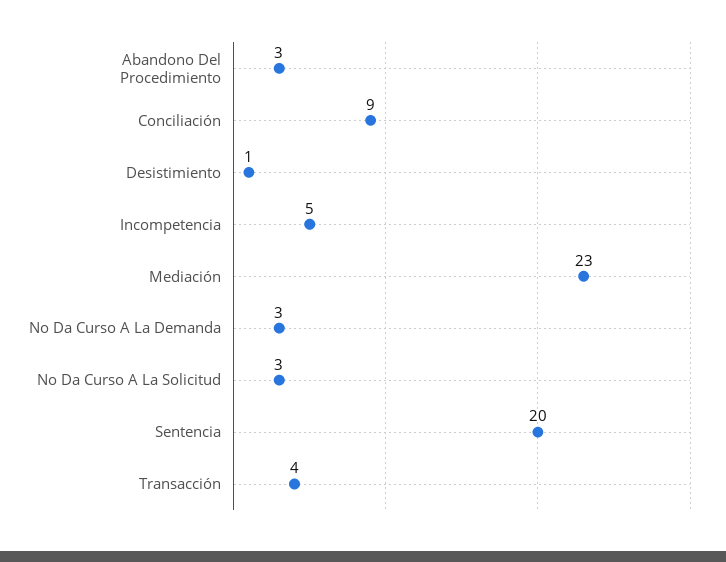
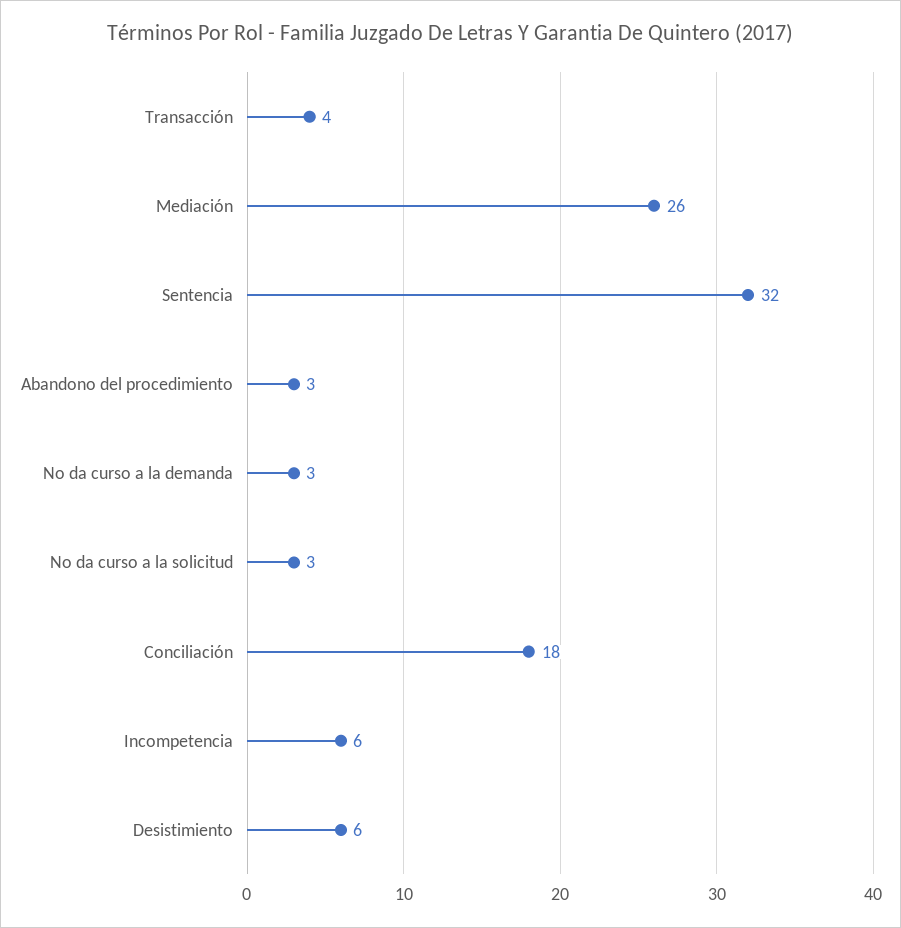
  {
    "Abandono Del Procedimiento": 3,
-   "Conciliación": 9,
+   "Conciliación": 18,
-   "Desistimiento": 1,
+   "Desistimiento": 6,
-   "Incompetencia": 5,
+   "Incompetencia": 6,
-   "Mediación": 23,
+   "Mediación": 26,
    "No Da Curso A La Demanda": 3,
    "No Da Curso A La Solicitud": 3,
-   "Sentencia": 20,
+   "Sentencia": 32,
    "Transacción": 4
  }

